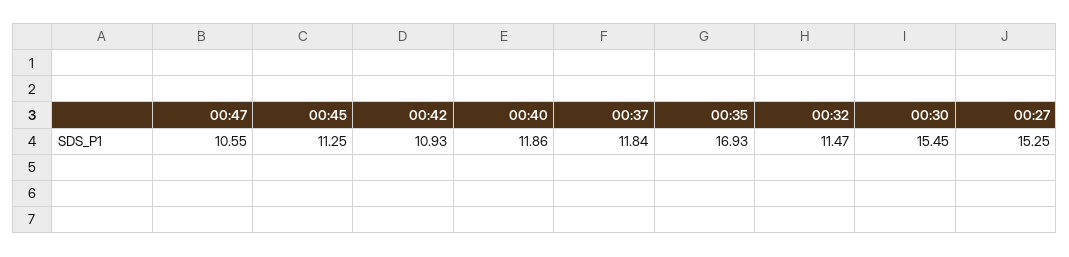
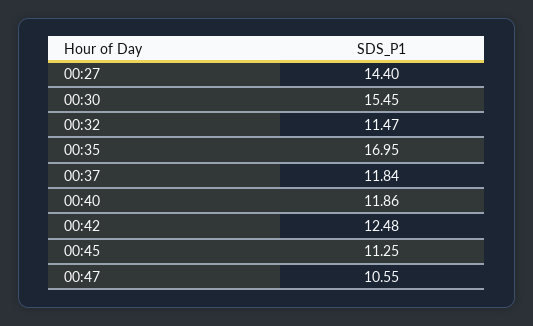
  {
    "00:47": 10.55,
    "00:45": 11.25,
-   "00:42": 10.93,
+   "00:42": 12.48,
    "00:40": 11.86,
    "00:37": 11.84,
-   "00:35": 16.93,
+   "00:35": 16.95,
    "00:32": 11.47,
    "00:30": 15.45,
-   "00:27": 15.25
+   "00:27": 14.4
  }

